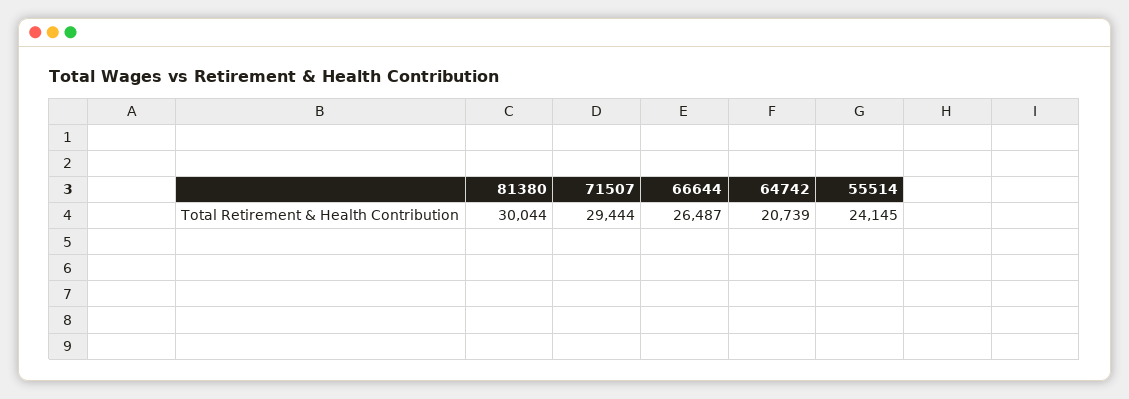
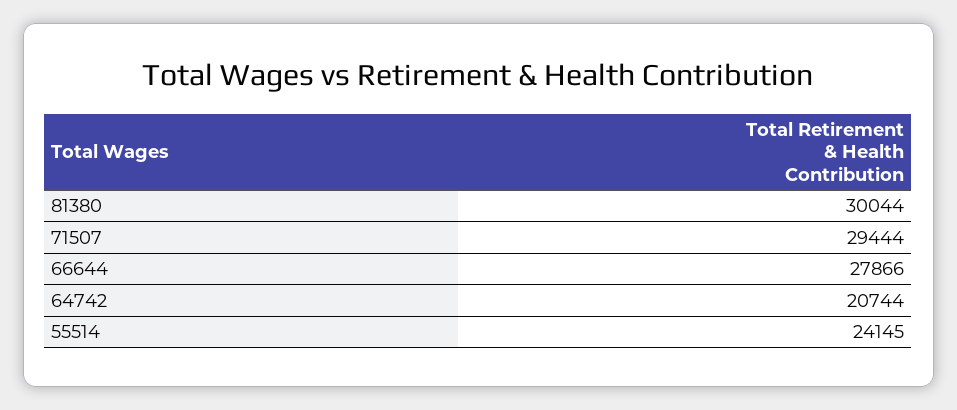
  {
    "81380": 30044,
    "71507": 29444,
-   "66644": 26487,
+   "66644": 27866,
-   "64742": 20739,
+   "64742": 20744,
    "55514": 24145
  }

